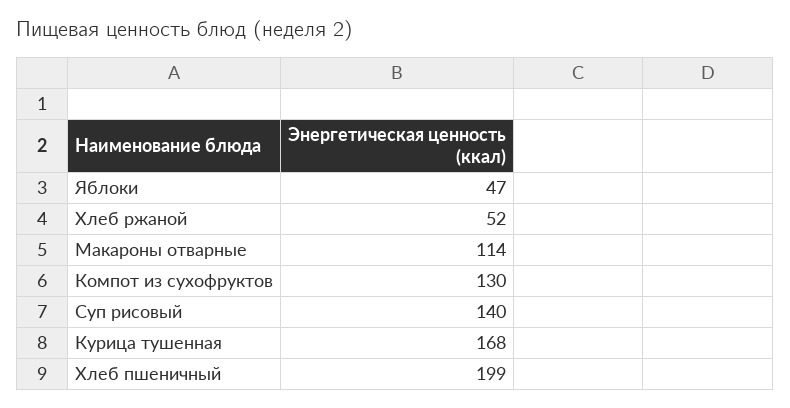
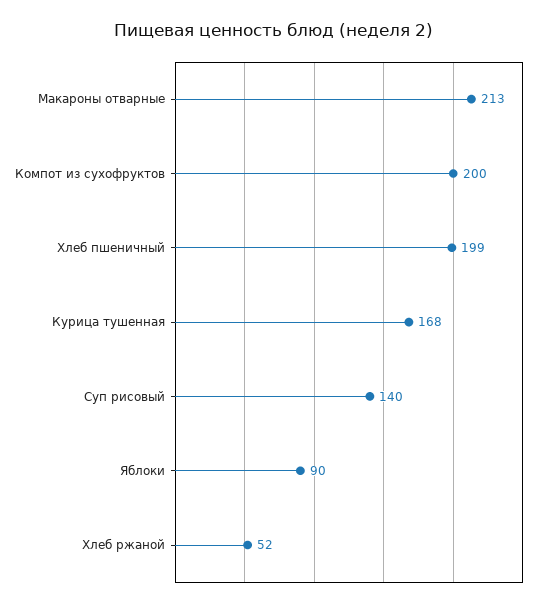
  {
-   "Яблоки": 47,
+   "Яблоки": 90,
    "Хлеб ржаной": 52,
-   "Макароны отварные": 114,
+   "Макароны отварные": 213,
-   "Компот из сухофруктов": 130,
+   "Компот из сухофруктов": 200,
    "Суп рисовый": 140,
    "Курица тушенная": 168,
    "Хлеб пшеничный": 199
  }

